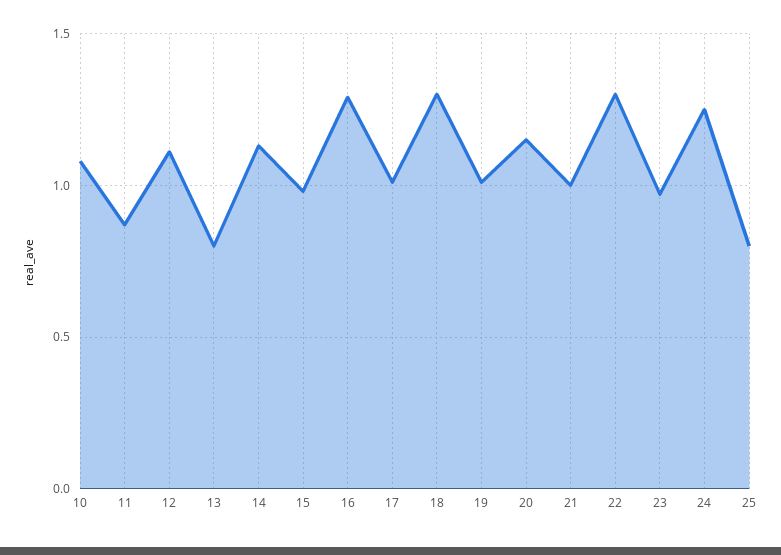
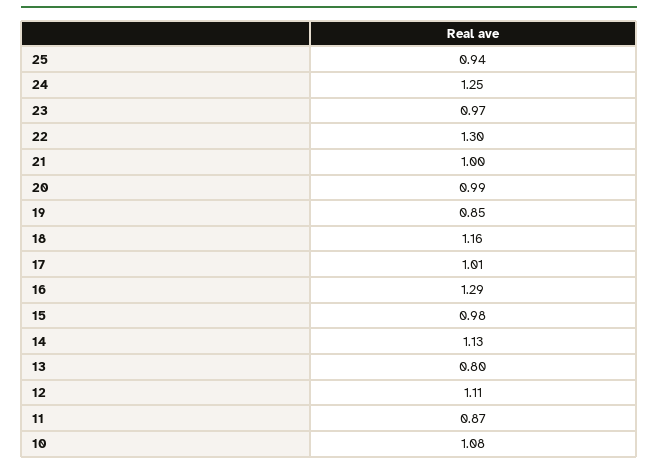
  {
    "10": 1.08,
    "11": 0.87,
    "12": 1.11,
    "13": 0.8,
    "14": 1.13,
    "15": 0.98,
    "16": 1.29,
    "17": 1.01,
-   "18": 1.3,
+   "18": 1.16,
-   "19": 1,
+   "19": 0.85,
-   "20": 1.15,
+   "20": 0.99,
    "21": 1,
    "22": 1.3,
    "23": 0.97,
    "24": 1.25,
-   "25": 0.8
+   "25": 0.94
  }

